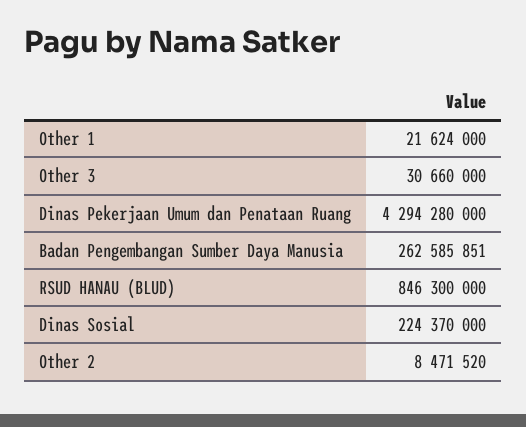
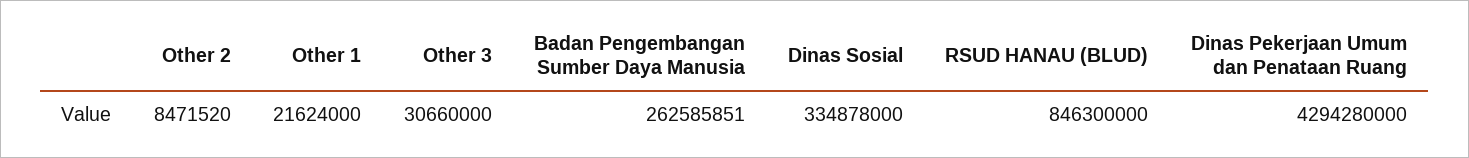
  {
    "Other 1": 21624000,
    "Other 3": 30660000,
    "Dinas Pekerjaan Umum dan Penataan Ruang": 4294280000,
    "Badan Pengembangan Sumber Daya Manusia": 262585851,
    "RSUD HANAU (BLUD)": 846300000,
-   "Dinas Sosial": 224370000,
+   "Dinas Sosial": 334878000,
    "Other 2": 8471520
  }

